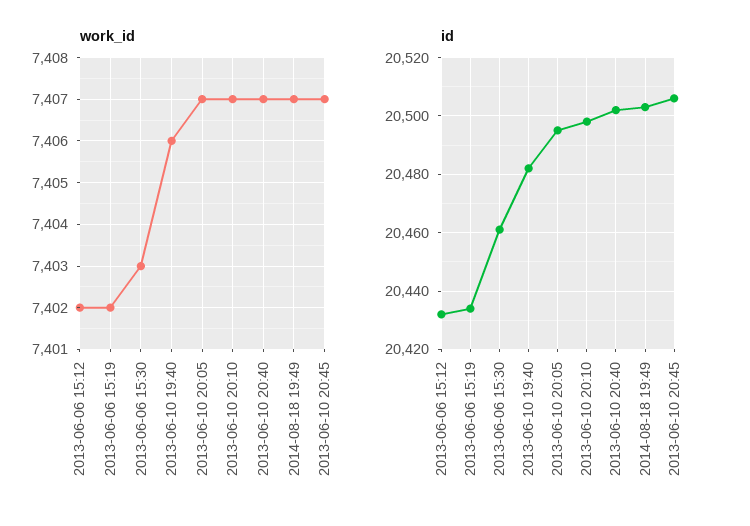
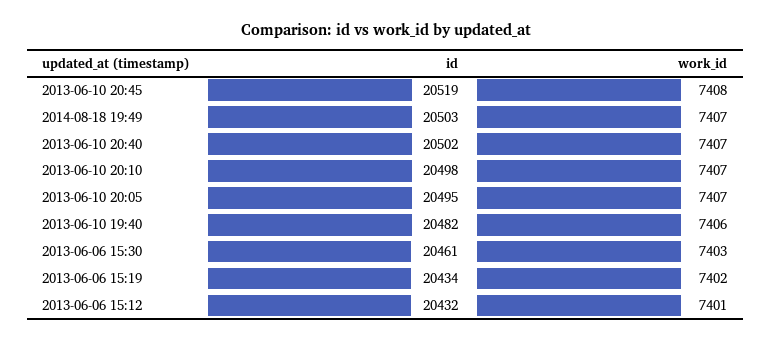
  {
    "work_id": {
-     "2013-06-06 15:12": 7402,
+     "2013-06-06 15:12": 7401,
      "2013-06-06 15:19": 7402,
      "2013-06-06 15:30": 7403,
      "2013-06-10 19:40": 7406,
      "2013-06-10 20:05": 7407,
      "2013-06-10 20:10": 7407,
      "2013-06-10 20:40": 7407,
      "2014-08-18 19:49": 7407,
-     "2013-06-10 20:45": 7407
+     "2013-06-10 20:45": 7408
    },
    "id": {
      "2013-06-06 15:12": 20432,
      "2013-06-06 15:19": 20434,
      "2013-06-06 15:30": 20461,
      "2013-06-10 19:40": 20482,
      "2013-06-10 20:05": 20495,
      "2013-06-10 20:10": 20498,
      "2013-06-10 20:40": 20502,
      "2014-08-18 19:49": 20503,
-     "2013-06-10 20:45": 20505
+     "2013-06-10 20:45": 20519
    }
  }

